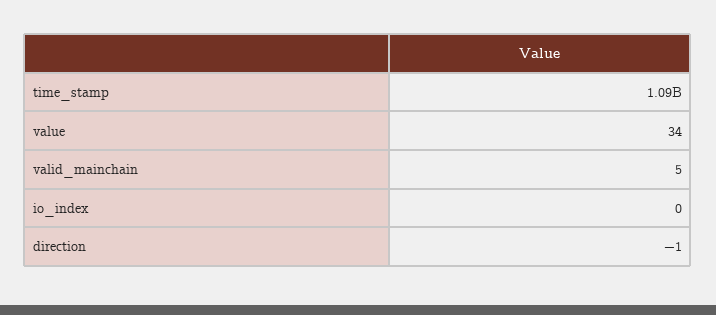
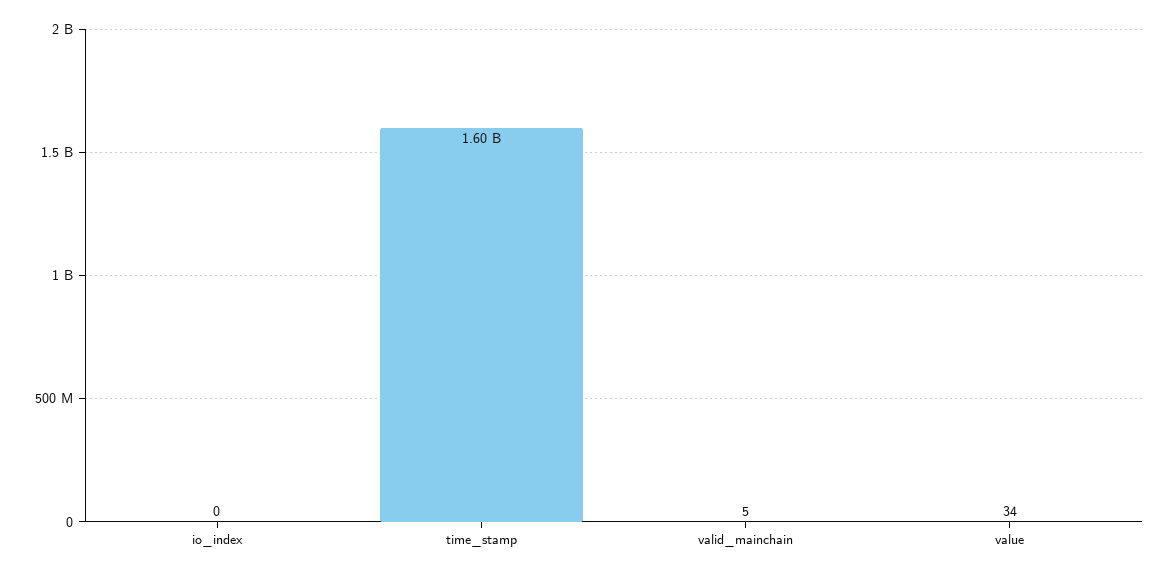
  {
-   "time_stamp": 1090000000,
+   "time_stamp": 1600000000,
    "value": 34,
    "valid_mainchain": 5,
-   "io_index": 0,
+   "io_index": 0
-   "direction": -1
  }

